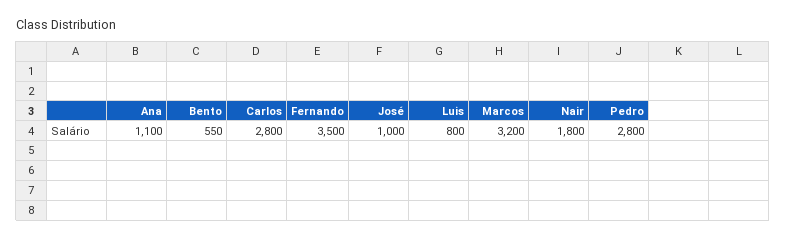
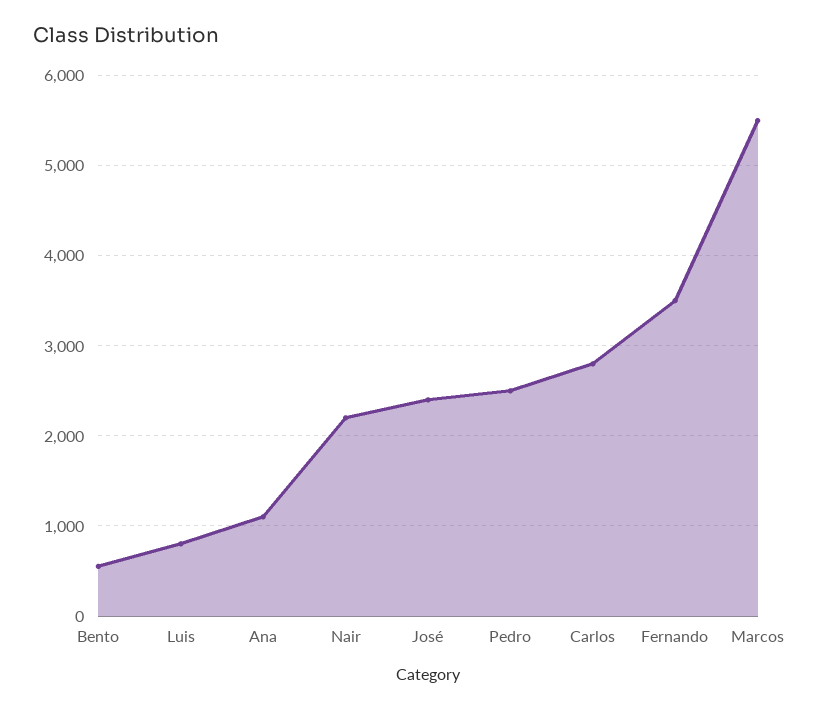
  {
    "Ana": 1100,
    "Bento": 550,
    "Carlos": 2800,
    "Fernando": 3500,
-   "José": 1000,
+   "José": 2400,
    "Luis": 800,
-   "Marcos": 3200,
+   "Marcos": 5500,
-   "Nair": 1800,
+   "Nair": 2200,
-   "Pedro": 2800
+   "Pedro": 2500
  }

